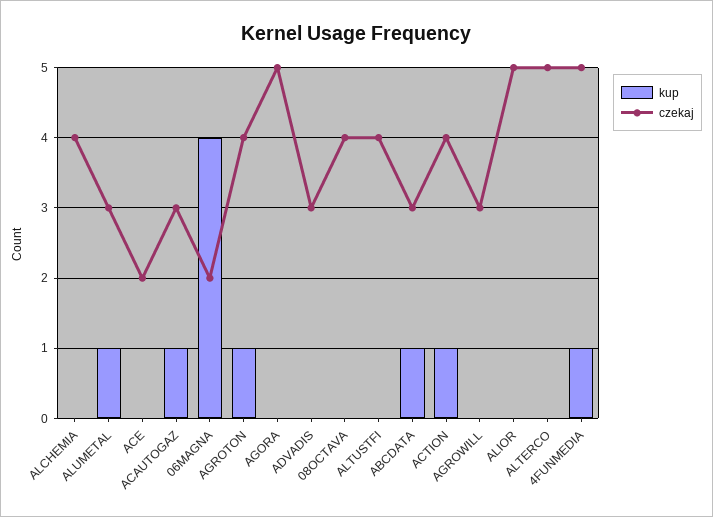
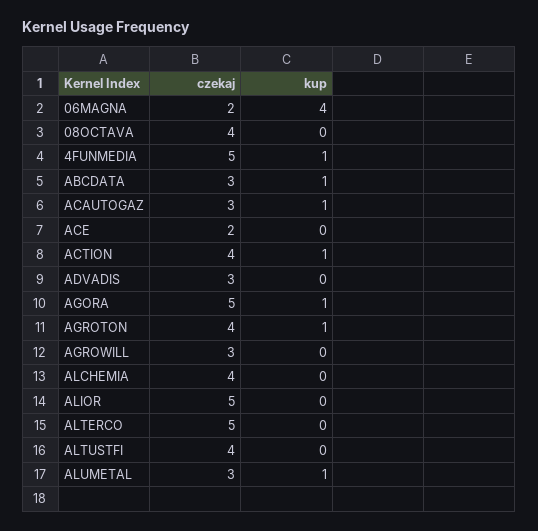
  {
    "kup": {
      "ALCHEMIA": 0,
      "ALUMETAL": 1,
      "ACE": 0,
      "ACAUTOGAZ": 1,
      "06MAGNA": 4,
      "AGROTON": 1,
-     "AGORA": 0,
+     "AGORA": 1,
      "ADVADIS": 0,
      "08OCTAVA": 0,
      "ALTUSTFI": 0,
      "ABCDATA": 1,
      "ACTION": 1,
      "AGROWILL": 0,
      "ALIOR": 0,
      "ALTERCO": 0,
      "4FUNMEDIA": 1
    },
    "czekaj": {
      "ALCHEMIA": 4,
      "ALUMETAL": 3,
      "ACE": 2,
      "ACAUTOGAZ": 3,
      "06MAGNA": 2,
      "AGROTON": 4,
      "AGORA": 5,
      "ADVADIS": 3,
      "08OCTAVA": 4,
      "ALTUSTFI": 4,
      "ABCDATA": 3,
      "ACTION": 4,
      "AGROWILL": 3,
      "ALIOR": 5,
      "ALTERCO": 5,
      "4FUNMEDIA": 5
    }
  }

